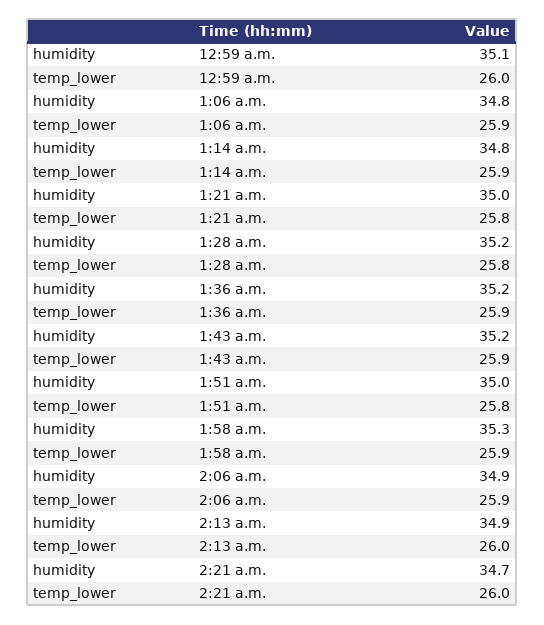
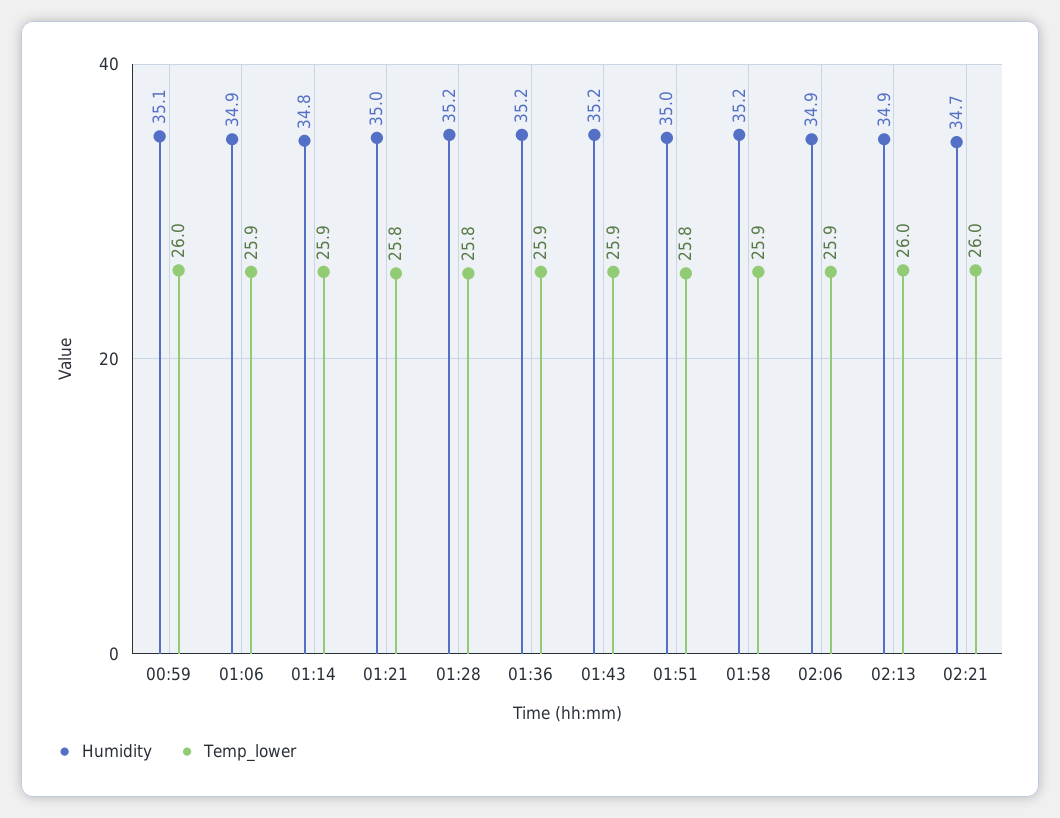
  {
    "humidity": {
      "12:59 a.m.": 35.1,
-     "1:06 a.m.": 34.8,
+     "1:06 a.m.": 34.9,
      "1:14 a.m.": 34.8,
      "1:21 a.m.": 35,
      "1:28 a.m.": 35.2,
      "1:36 a.m.": 35.2,
      "1:43 a.m.": 35.2,
      "1:51 a.m.": 35,
-     "1:58 a.m.": 35.3,
+     "1:58 a.m.": 35.2,
      "2:06 a.m.": 34.9,
      "2:13 a.m.": 34.9,
      "2:21 a.m.": 34.7
    },
    "temp_lower": {
      "12:59 a.m.": 26,
      "1:06 a.m.": 25.9,
      "1:14 a.m.": 25.9,
      "1:21 a.m.": 25.8,
      "1:28 a.m.": 25.8,
      "1:36 a.m.": 25.9,
      "1:43 a.m.": 25.9,
      "1:51 a.m.": 25.8,
      "1:58 a.m.": 25.9,
      "2:06 a.m.": 25.9,
      "2:13 a.m.": 26,
      "2:21 a.m.": 26
    }
  }

